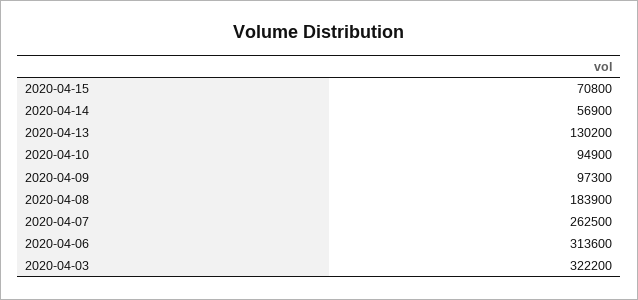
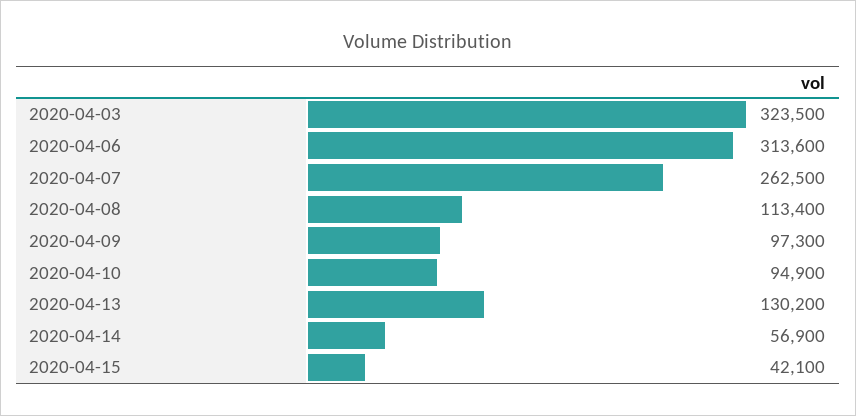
  {
-   "2020-04-15": 70800,
+   "2020-04-15": 42100,
    "2020-04-14": 56900,
    "2020-04-13": 130200,
    "2020-04-10": 94900,
    "2020-04-09": 97300,
-   "2020-04-08": 183900,
+   "2020-04-08": 113400,
    "2020-04-07": 262500,
    "2020-04-06": 313600,
-   "2020-04-03": 322200
+   "2020-04-03": 323500
  }

